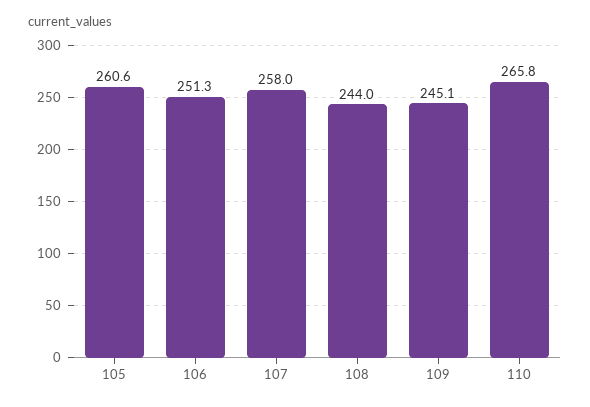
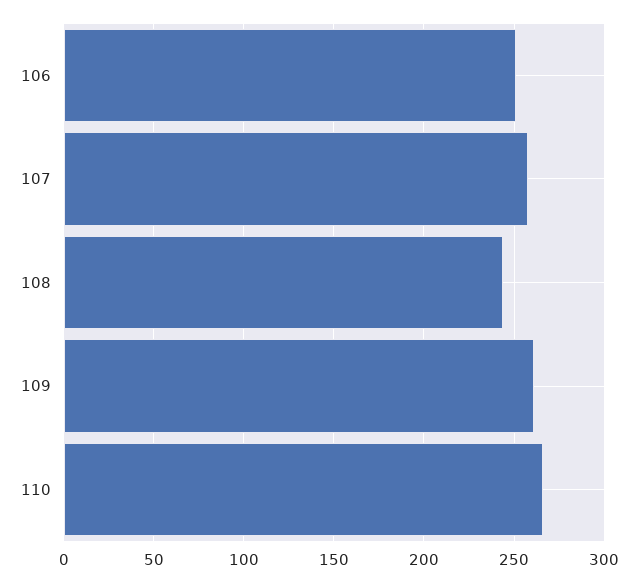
  {
-   "105": 260.6,
    "106": 251.3,
    "107": 258,
    "108": 244,
-   "109": 245.1,
+   "109": 260,
    "110": 265.8
  }

